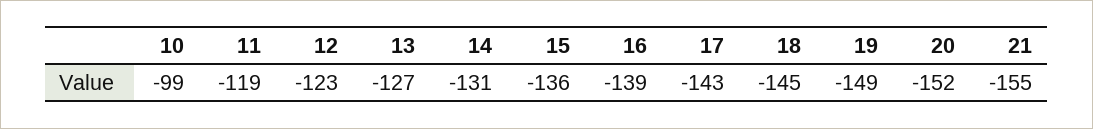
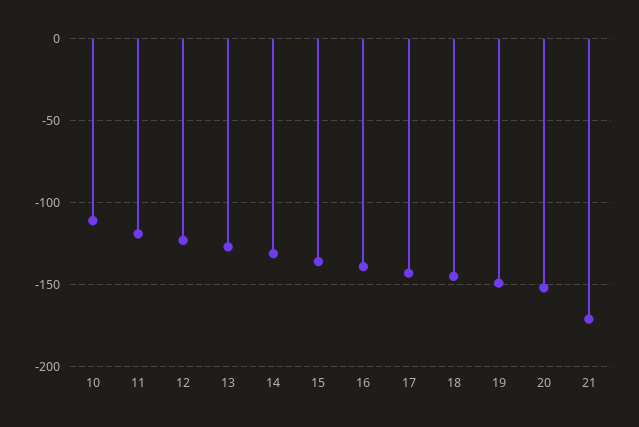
  {
-   "10": -99,
+   "10": -110,
    "11": -119,
    "12": -123,
    "13": -127,
    "14": -131,
    "15": -136,
    "16": -139,
    "17": -143,
    "18": -145,
    "19": -149,
    "20": -152,
-   "21": -155
+   "21": -170
  }

